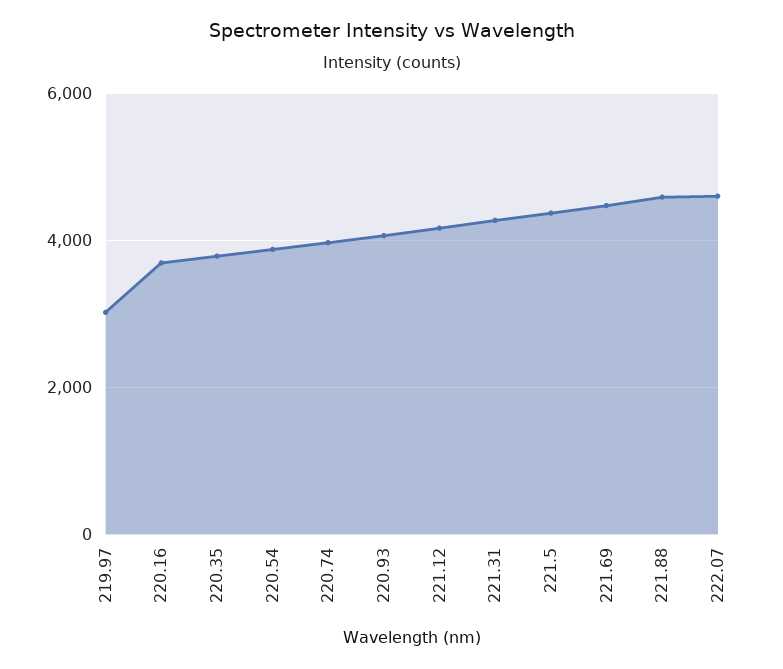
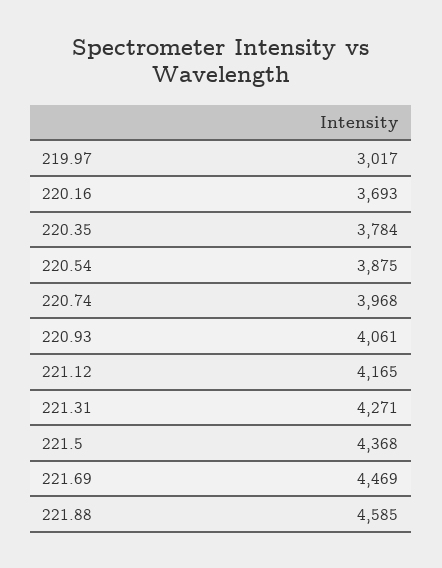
  {
    "219.97": 3017,
    "220.16": 3693,
    "220.35": 3784,
    "220.54": 3875,
    "220.74": 3968,
    "220.93": 4061,
    "221.12": 4165,
    "221.31": 4271,
    "221.5": 4368,
    "221.69": 4469,
-   "221.88": 4585,
+   "221.88": 4585
-   "222.07": 4600
  }

